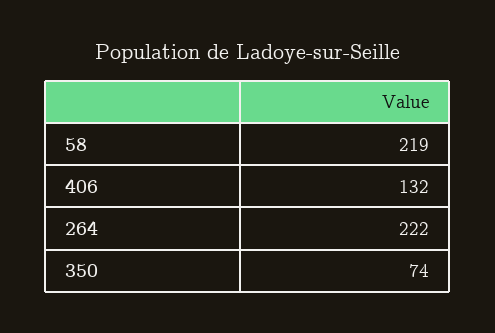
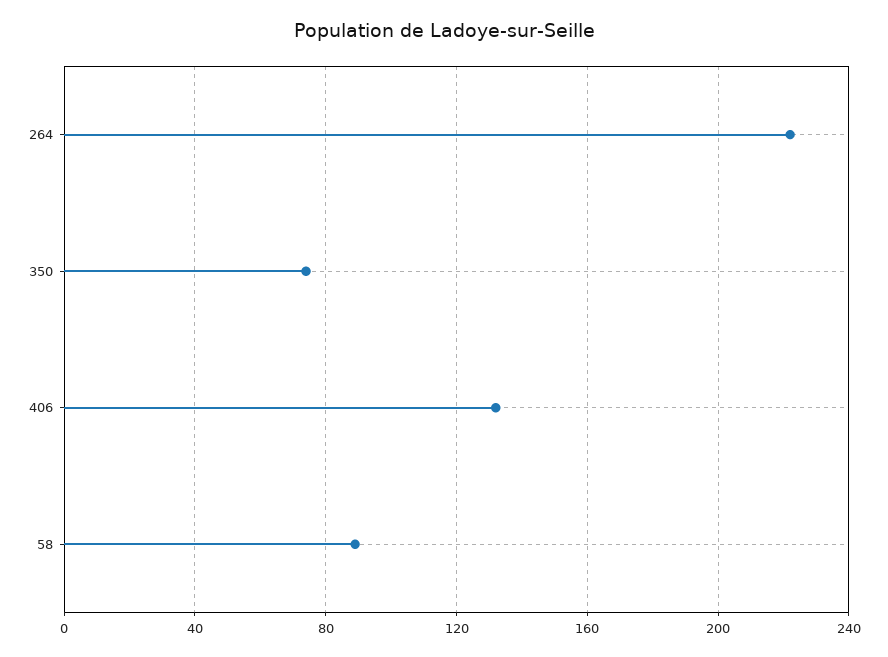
  {
-   "58": 219,
+   "58": 90,
    "406": 132,
    "264": 222,
    "350": 74
  }

